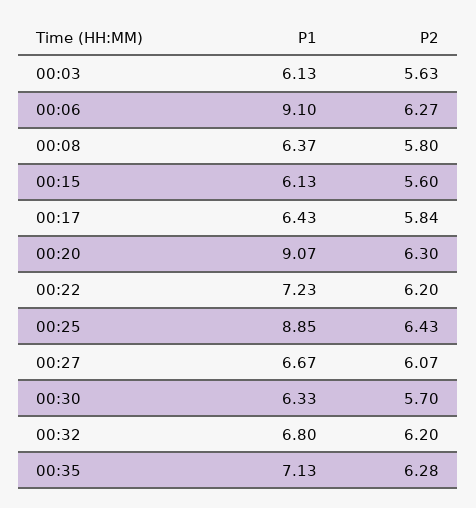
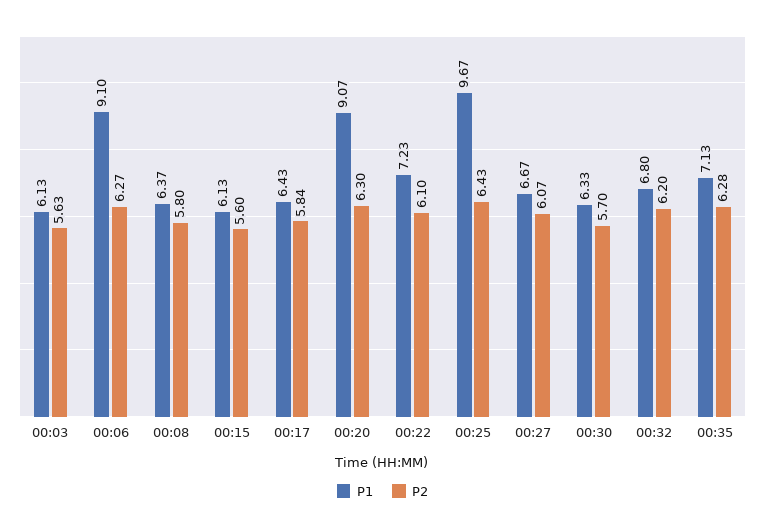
  {
    "P1": {
      "00:03": 6.13,
      "00:06": 9.1,
      "00:08": 6.37,
      "00:15": 6.13,
      "00:17": 6.43,
      "00:20": 9.07,
      "00:22": 7.23,
-     "00:25": 8.85,
+     "00:25": 9.67,
      "00:27": 6.67,
      "00:30": 6.33,
      "00:32": 6.8,
      "00:35": 7.13
    },
    "P2": {
      "00:03": 5.63,
      "00:06": 6.27,
      "00:08": 5.8,
      "00:15": 5.6,
      "00:17": 5.84,
      "00:20": 6.3,
-     "00:22": 6.2,
+     "00:22": 6.1,
      "00:25": 6.43,
      "00:27": 6.07,
      "00:30": 5.7,
      "00:32": 6.2,
      "00:35": 6.28
    }
  }

